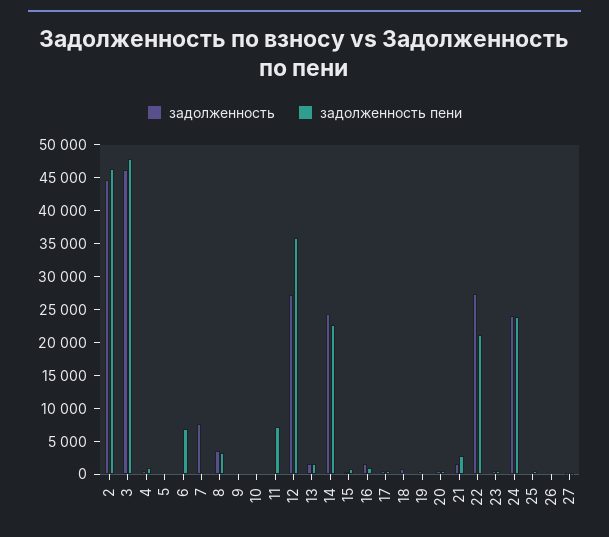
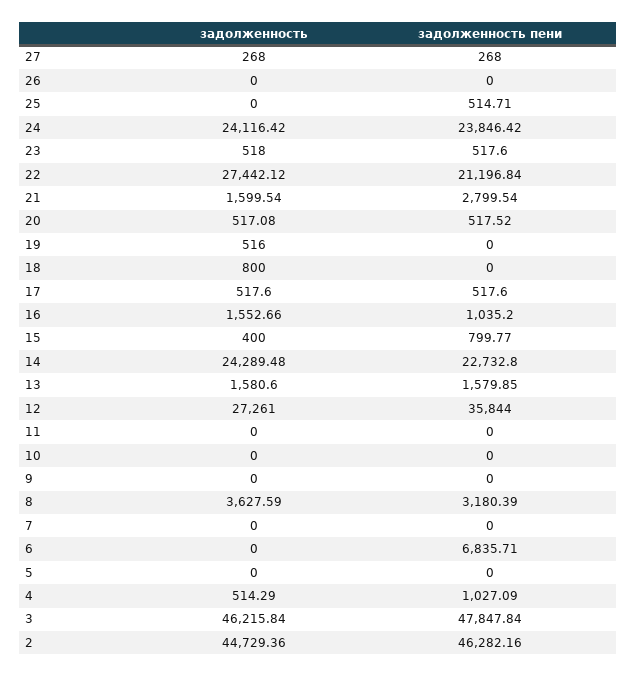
  {
    "задолженность": {
      "2": 44729.36,
      "3": 46215.84,
      "4": 514.29,
      "5": 0,
      "6": 0,
-     "7": 7500,
+     "7": 0,
      "8": 3627.59,
      "9": 0,
      "10": 0,
      "11": 0,
      "12": 27261,
      "13": 1580.6,
      "14": 24289.48,
      "15": 400,
      "16": 1552.66,
      "17": 517.6,
      "18": 800,
      "19": 516,
      "20": 517.08,
      "21": 1599.54,
      "22": 27442.12,
      "23": 518,
      "24": 24116.42,
      "25": 0,
      "26": 0,
      "27": 268
    },
    "задолженность пени": {
      "2": 46282.16,
      "3": 47847.84,
      "4": 1027.09,
      "5": 0,
      "6": 6835.71,
      "7": 0,
      "8": 3180.39,
      "9": 0,
      "10": 0,
-     "11": 7500,
+     "11": 0,
      "12": 35844,
      "13": 1579.85,
      "14": 22732.8,
      "15": 799.77,
      "16": 1035.2,
      "17": 517.6,
      "18": 0,
      "19": 0,
      "20": 517.52,
      "21": 2799.54,
      "22": 21196.84,
      "23": 517.6,
      "24": 23846.42,
      "25": 514.71,
      "26": 0,
      "27": 268
    }
  }

